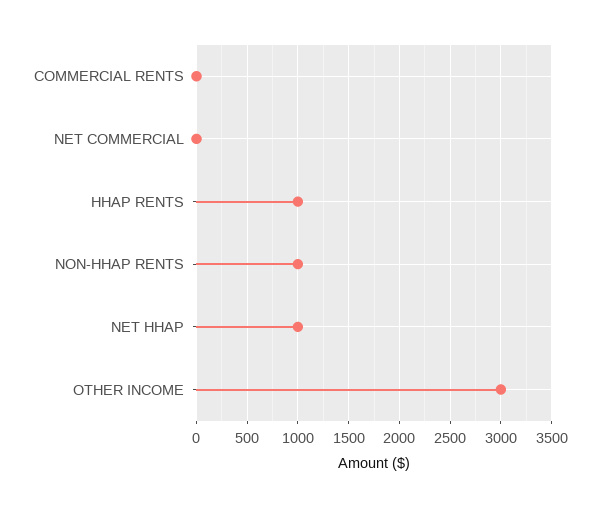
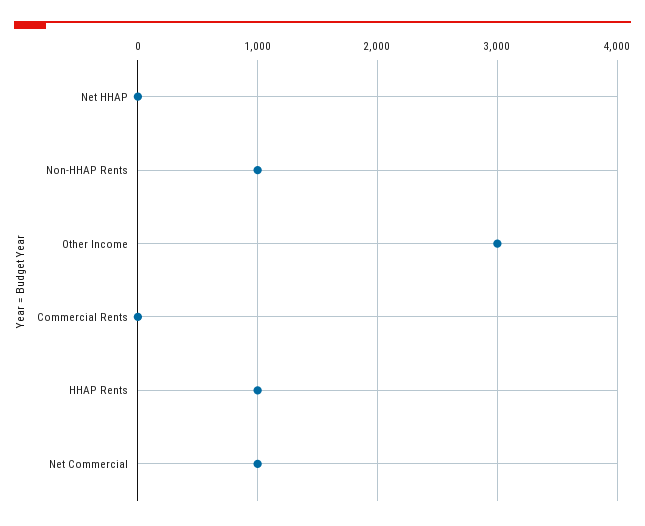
  {
    "COMMERCIAL RENTS": 0,
-   "NET COMMERCIAL": 0,
+   "NET COMMERCIAL": 1000,
    "HHAP RENTS": 1000,
    "NON-HHAP RENTS": 1000,
-   "NET HHAP": 1000,
+   "NET HHAP": 0,
    "OTHER INCOME": 3000
  }

